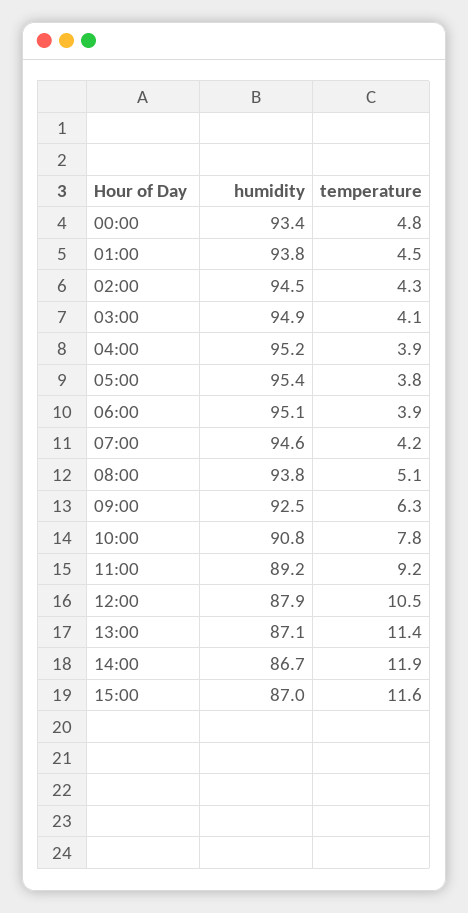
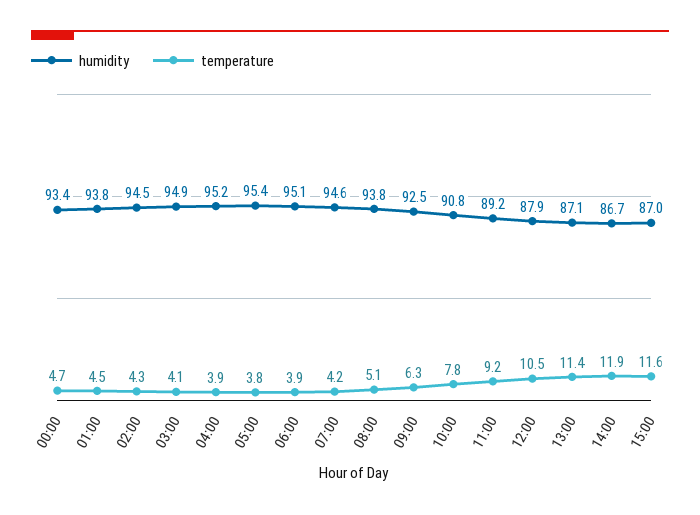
  {
    "humidity": {
      "00:00": 93.4,
      "01:00": 93.8,
      "02:00": 94.5,
      "03:00": 94.9,
      "04:00": 95.2,
      "05:00": 95.4,
      "06:00": 95.1,
      "07:00": 94.6,
      "08:00": 93.8,
      "09:00": 92.5,
      "10:00": 90.8,
      "11:00": 89.2,
      "12:00": 87.9,
      "13:00": 87.1,
      "14:00": 86.7,
      "15:00": 87
    },
    "temperature": {
-     "00:00": 4.8,
+     "00:00": 4.7,
      "01:00": 4.5,
      "02:00": 4.3,
      "03:00": 4.1,
      "04:00": 3.9,
      "05:00": 3.8,
      "06:00": 3.9,
      "07:00": 4.2,
      "08:00": 5.1,
      "09:00": 6.3,
      "10:00": 7.8,
      "11:00": 9.2,
      "12:00": 10.5,
      "13:00": 11.4,
      "14:00": 11.9,
      "15:00": 11.6
    }
  }

